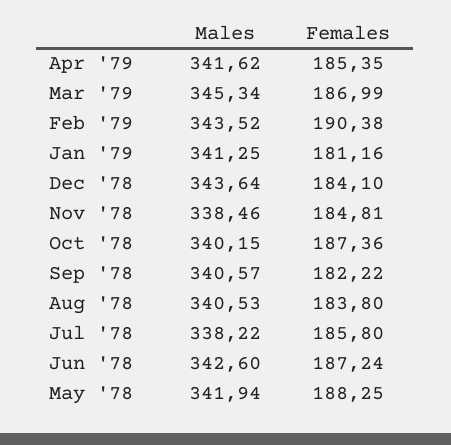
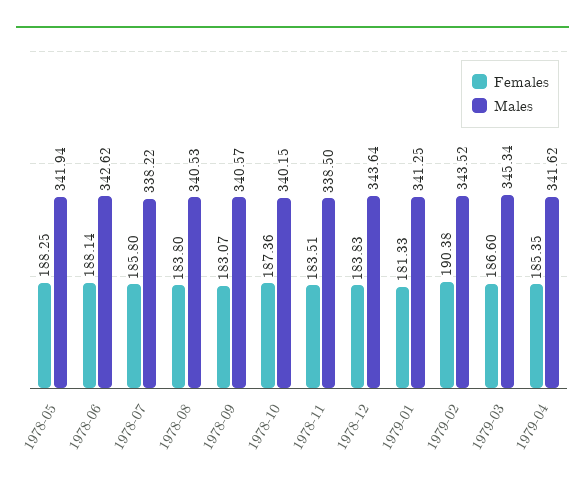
  {
    "Males": {
      "Apr '79": 341.62,
      "Mar '79": 345.34,
      "Feb '79": 343.52,
      "Jan '79": 341.25,
      "Dec '78": 343.64,
-     "Nov '78": 338.46,
+     "Nov '78": 338.5,
      "Oct '78": 340.15,
      "Sep '78": 340.57,
      "Aug '78": 340.53,
      "Jul '78": 338.22,
-     "Jun '78": 342.6,
+     "Jun '78": 342.62,
      "May '78": 341.94
    },
    "Females": {
      "Apr '79": 185.35,
-     "Mar '79": 186.99,
+     "Mar '79": 186.6,
      "Feb '79": 190.38,
-     "Jan '79": 181.16,
+     "Jan '79": 181.33,
-     "Dec '78": 184.1,
+     "Dec '78": 183.83,
-     "Nov '78": 184.81,
+     "Nov '78": 183.51,
      "Oct '78": 187.36,
-     "Sep '78": 182.22,
+     "Sep '78": 183.07,
      "Aug '78": 183.8,
      "Jul '78": 185.8,
-     "Jun '78": 187.24,
+     "Jun '78": 188.14,
      "May '78": 188.25
    }
  }

